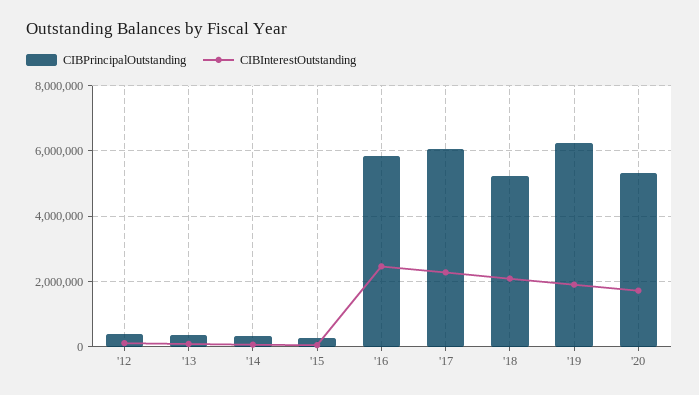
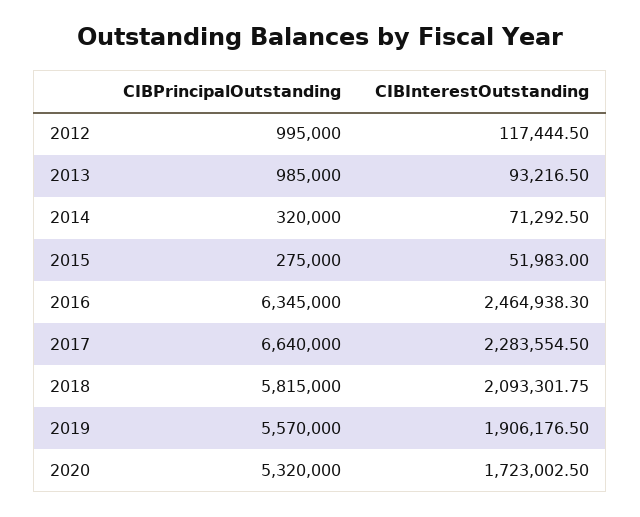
  {
    "CIBPrincipalOutstanding": {
-     "'12": 400000,
+     "'12": 995000,
-     "'13": 400000,
+     "'13": 985000,
      "'14": 320000,
      "'15": 275000,
-     "'16": 5800000,
+     "'16": 6345000,
-     "'17": 6000000,
+     "'17": 6640000,
-     "'18": 5200000,
+     "'18": 5815000,
-     "'19": 6200000,
+     "'19": 5570000,
      "'20": 5320000
    },
    "CIBInterestOutstanding": {
      "'12": 117444.5,
      "'13": 93216.5,
      "'14": 71292.5,
      "'15": 51983,
      "'16": 2464938.3,
      "'17": 2283554.5,
      "'18": 2093301.75,
      "'19": 1906176.5,
      "'20": 1723002.5
    }
  }

